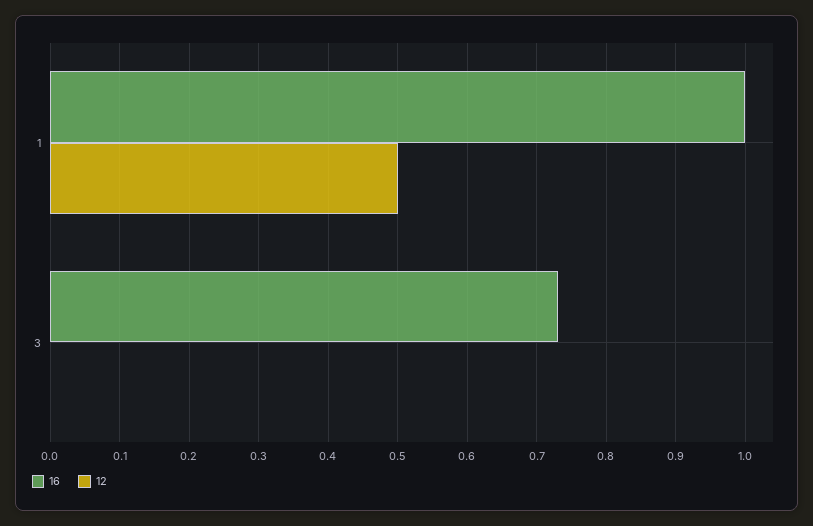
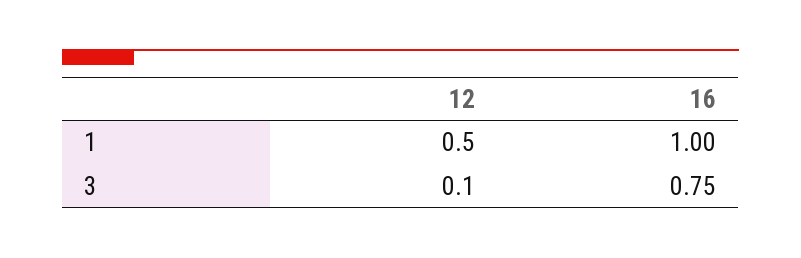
  {
    "16": {
      "1": 1,
-     "3": 0.73
+     "3": 0.75
    },
    "12": {
      "1": 0.5,
-     "3": 0
+     "3": 0.1
    }
  }

